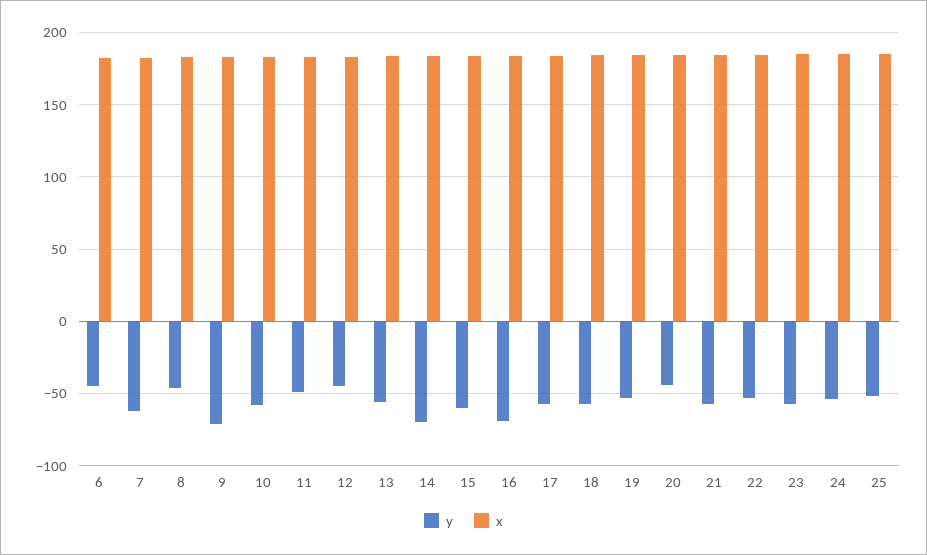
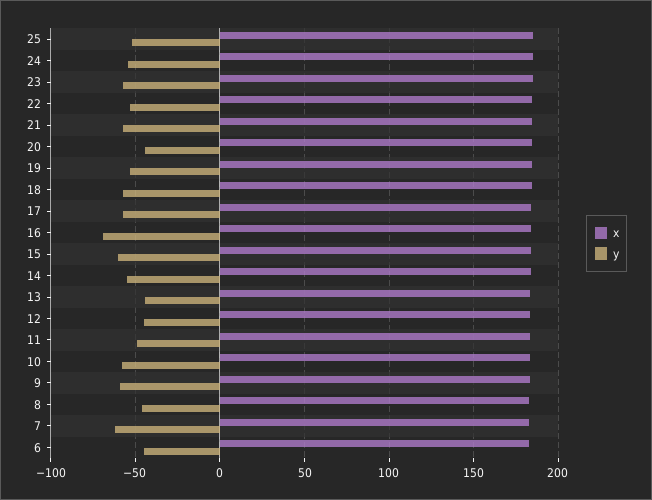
  {
    "y": {
      "6": -45,
      "7": -60,
      "8": -45,
-     "9": -70,
+     "9": -60,
      "10": -60,
      "11": -50,
      "12": -45,
-     "13": -55,
+     "13": -45,
-     "14": -70,
+     "14": -55,
      "15": -60,
      "16": -70,
      "17": -55,
      "18": -55,
      "19": -55,
      "20": -45,
      "21": -55,
      "22": -55,
      "23": -55,
      "24": -55,
      "25": -50
    },
    "x": {
      "6": 185,
      "7": 185,
      "8": 185,
      "9": 185,
      "10": 185,
      "11": 185,
      "12": 185,
      "13": 185,
      "14": 185,
      "15": 185,
      "16": 185,
      "17": 185,
      "18": 185,
      "19": 185,
      "20": 185,
      "21": 185,
      "22": 185,
      "23": 185,
      "24": 185,
      "25": 185
    }
  }

